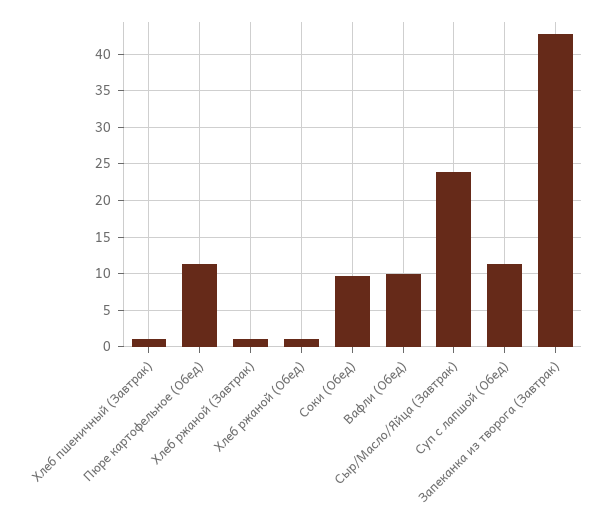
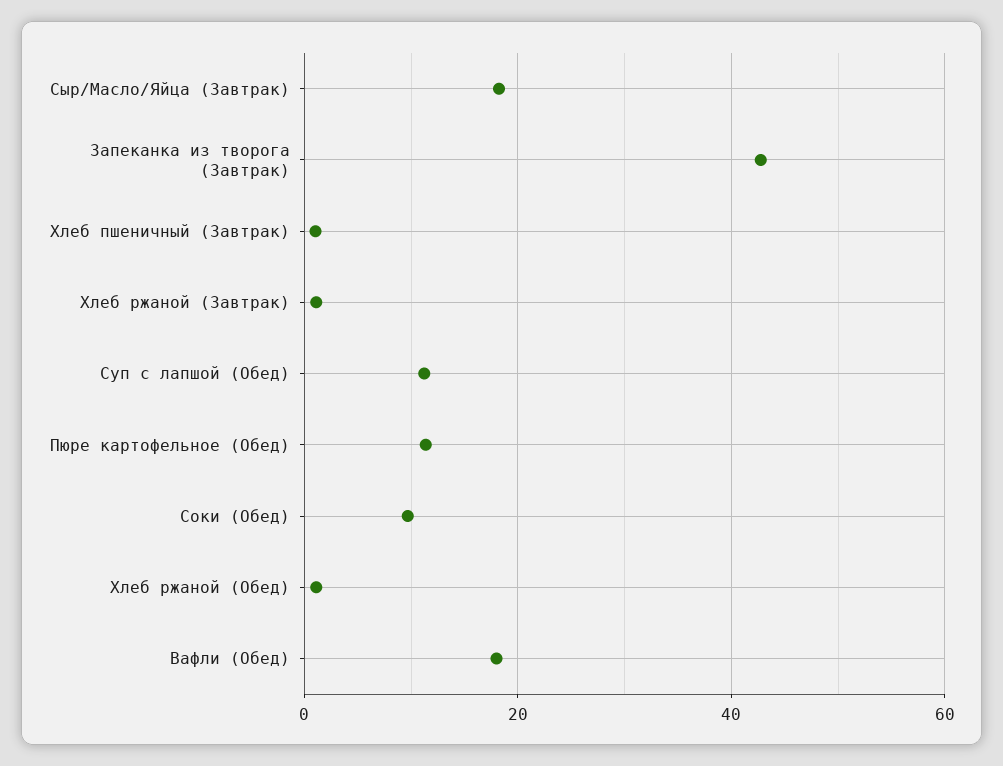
  {
    "Хлеб пшеничный (Завтрак)": 1,
    "Пюре картофельное (Обед)": 11,
    "Хлеб ржаной (Завтрак)": 1,
    "Хлеб ржаной (Обед)": 1,
    "Соки (Обед)": 10,
-   "Вафли (Обед)": 10,
+   "Вафли (Обед)": 18,
-   "Сыр/Масло/Яйца (Завтрак)": 24,
+   "Сыр/Масло/Яйца (Завтрак)": 18,
    "Суп с лапшой (Обед)": 11,
    "Запеканка из творога (Завтрак)": 43
  }

